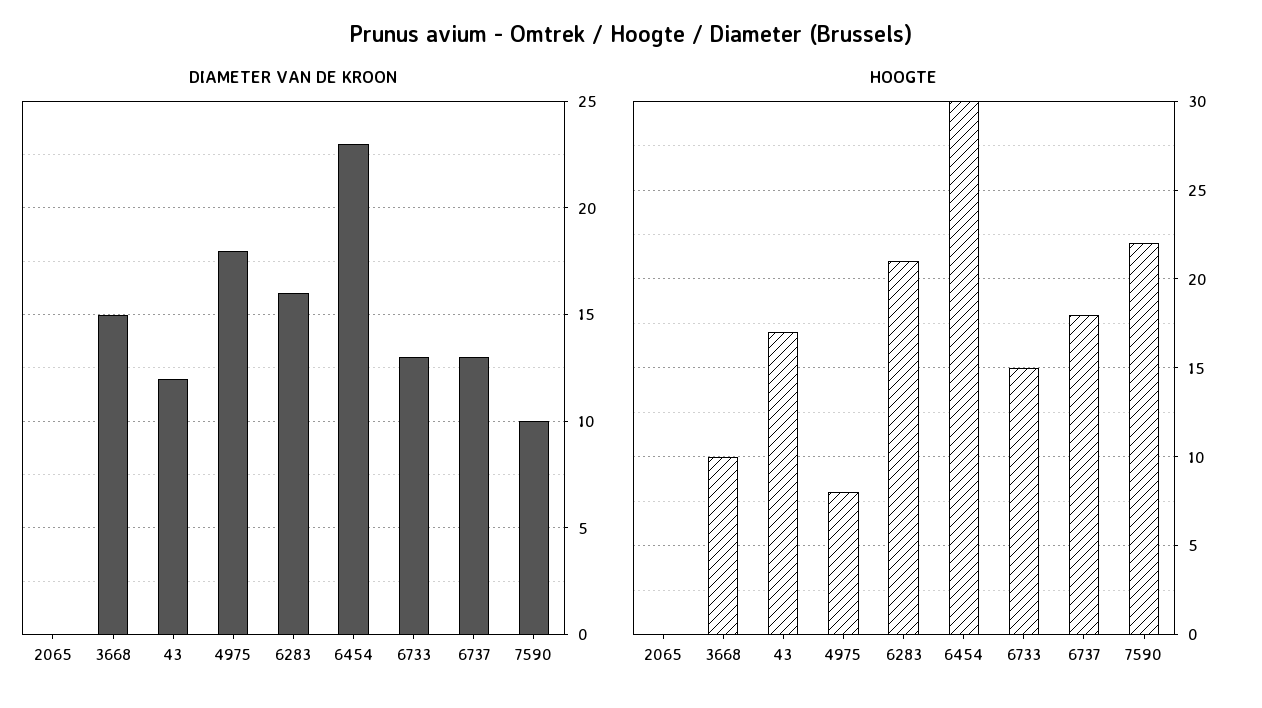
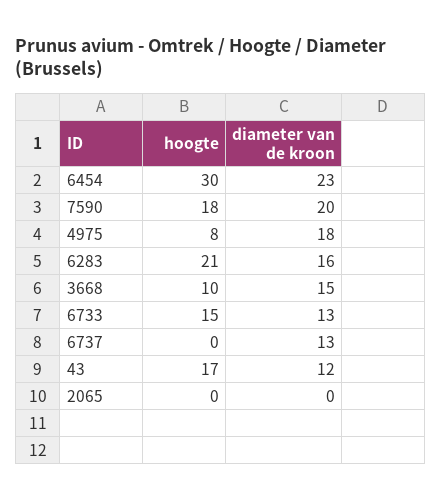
  {
    "DIAMETER VAN DE KROON": {
      "2065": 0,
      "3668": 15,
      "43": 12,
      "4975": 18,
      "6283": 16,
      "6454": 23,
      "6733": 13,
      "6737": 13,
-     "7590": 10
+     "7590": 20
    },
    "HOOGTE": {
      "2065": 0,
      "3668": 10,
      "43": 17,
      "4975": 8,
      "6283": 21,
      "6454": 30,
      "6733": 15,
-     "6737": 18,
+     "6737": 0,
-     "7590": 22
+     "7590": 18
    }
  }

